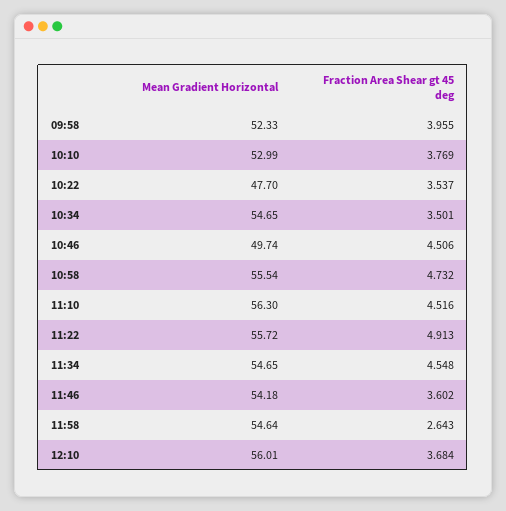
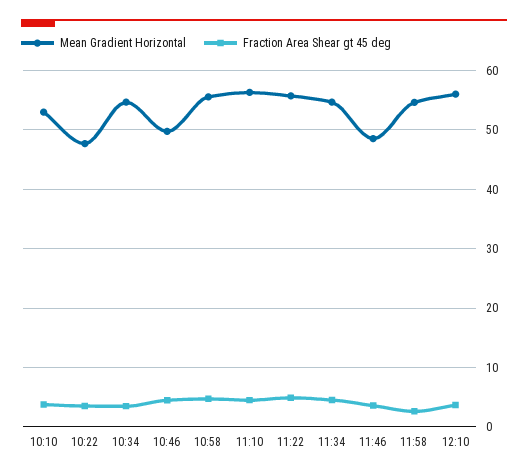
  {
    "Mean Gradient Horizontal": {
-     "09:58": 52.33,
      "10:10": 52.99,
      "10:22": 47.7,
      "10:34": 54.65,
      "10:46": 49.74,
      "10:58": 55.54,
      "11:10": 56.3,
      "11:22": 55.72,
      "11:34": 54.65,
-     "11:46": 54.18,
+     "11:46": 48,
      "11:58": 54.64,
      "12:10": 56.01
    },
    "Fraction Area Shear gt 45 deg": {
-     "09:58": 3.955,
      "10:10": 3.769,
      "10:22": 3.537,
      "10:34": 3.501,
      "10:46": 4.506,
      "10:58": 4.732,
      "11:10": 4.516,
      "11:22": 4.913,
      "11:34": 4.548,
      "11:46": 3.602,
      "11:58": 2.643,
      "12:10": 3.684
    }
  }

